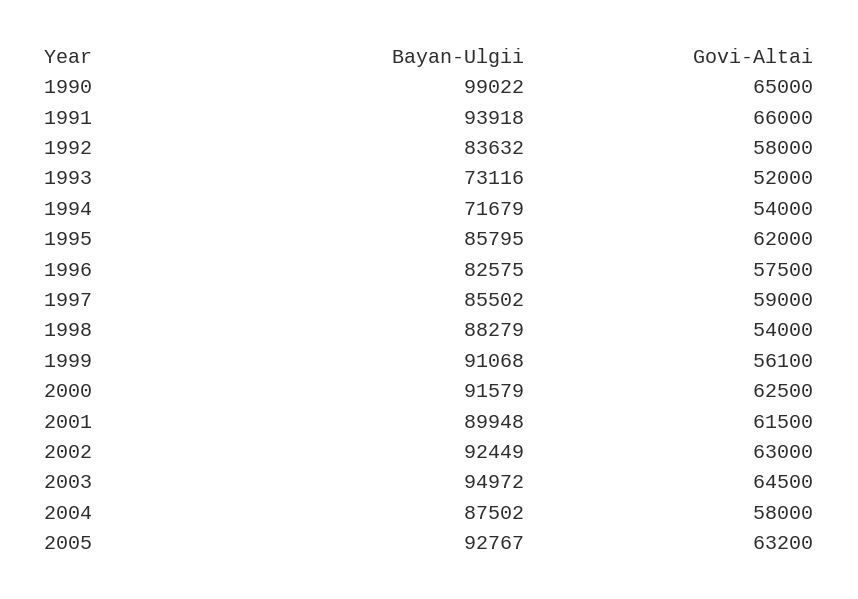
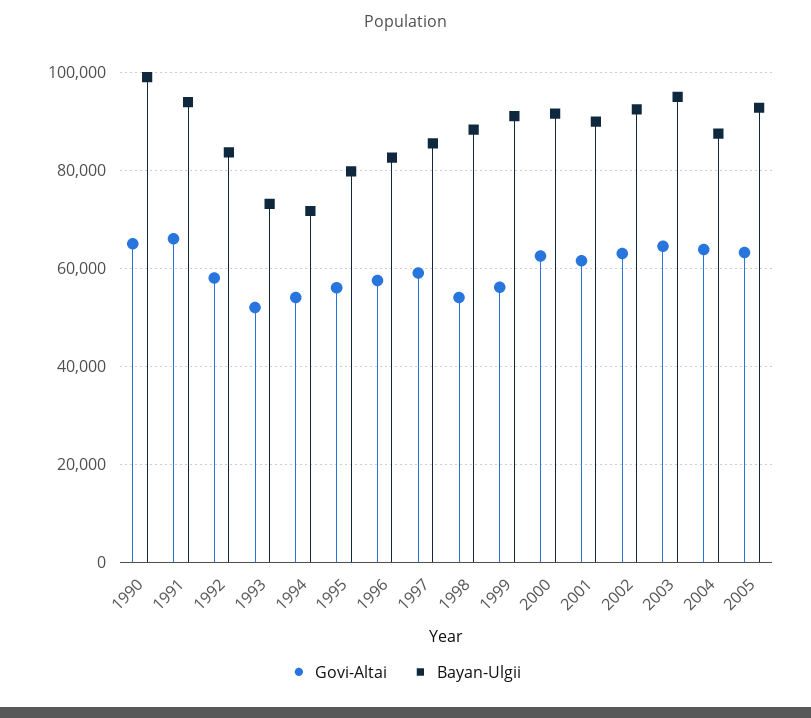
  {
    "Bayan-Ulgii": {
      "1990": 99022,
      "1991": 93918,
      "1992": 83632,
      "1993": 73116,
      "1994": 71679,
-     "1995": 85795,
+     "1995": 80000,
      "1996": 82575,
      "1997": 85502,
      "1998": 88279,
      "1999": 91068,
      "2000": 91579,
      "2001": 89948,
      "2002": 92449,
      "2003": 94972,
      "2004": 87502,
      "2005": 92767
    },
    "Govi-Altai": {
      "1990": 65000,
      "1991": 66000,
      "1992": 58000,
      "1993": 52000,
      "1994": 54000,
-     "1995": 62000,
+     "1995": 56000,
      "1996": 57500,
      "1997": 59000,
      "1998": 54000,
      "1999": 56100,
      "2000": 62500,
      "2001": 61500,
      "2002": 63000,
      "2003": 64500,
-     "2004": 58000,
+     "2004": 64000,
      "2005": 63200
    }
  }

